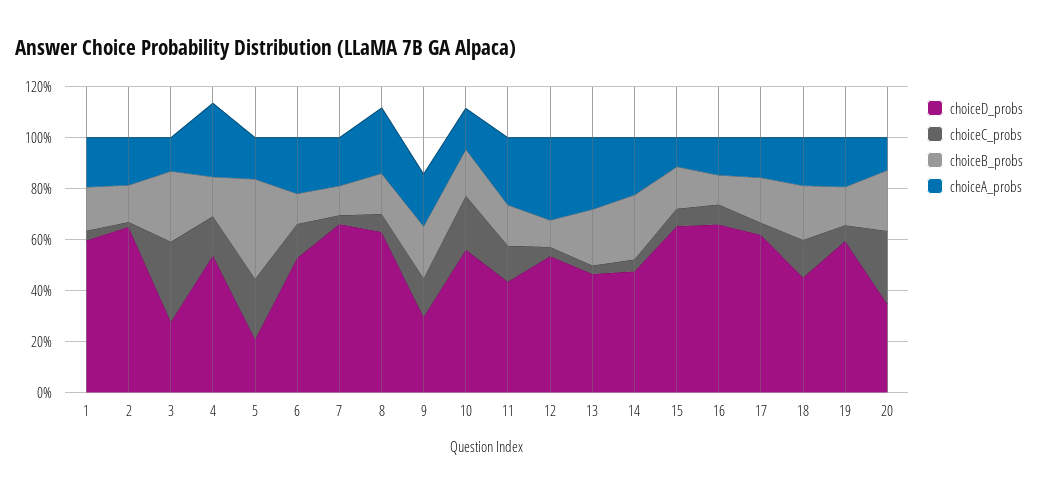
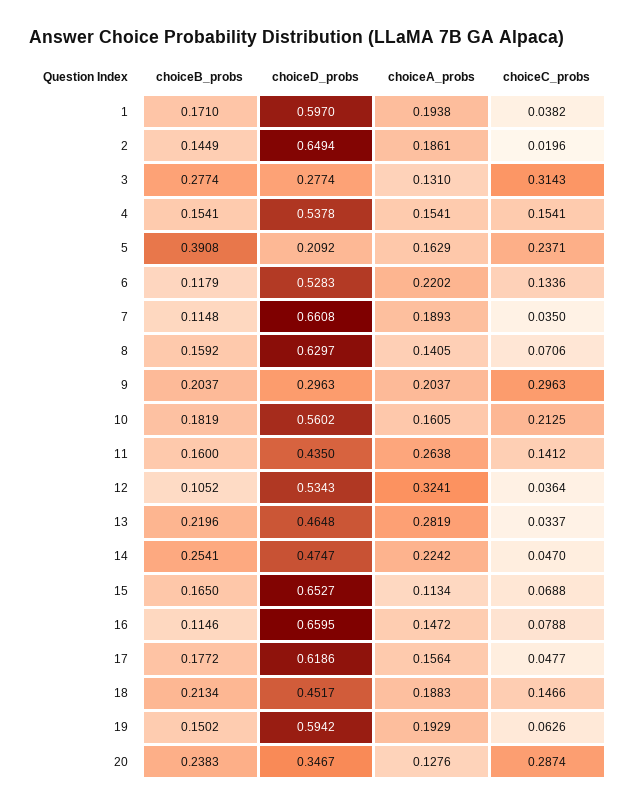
  {
    "choiceD_probs": {
      "1": 0.597,
      "2": 0.6494,
      "3": 0.2774,
      "4": 0.5378,
      "5": 0.2092,
      "6": 0.5283,
      "7": 0.6608,
      "8": 0.6297,
      "9": 0.2963,
      "10": 0.5602,
      "11": 0.435,
      "12": 0.5343,
      "13": 0.4648,
      "14": 0.4747,
      "15": 0.6527,
      "16": 0.6595,
      "17": 0.6186,
      "18": 0.4517,
      "19": 0.5942,
      "20": 0.3467
    },
    "choiceC_probs": {
      "1": 0.0382,
      "2": 0.0196,
      "3": 0.3143,
      "4": 0.1541,
      "5": 0.2371,
      "6": 0.1336,
      "7": 0.035,
      "8": 0.0706,
-     "9": 0.15,
+     "9": 0.2963,
      "10": 0.2125,
      "11": 0.1412,
      "12": 0.0364,
      "13": 0.0337,
      "14": 0.047,
      "15": 0.0688,
      "16": 0.0788,
      "17": 0.0477,
      "18": 0.1466,
      "19": 0.0626,
      "20": 0.2874
    },
    "choiceB_probs": {
      "1": 0.171,
      "2": 0.1449,
      "3": 0.2774,
      "4": 0.1541,
      "5": 0.3908,
      "6": 0.1179,
      "7": 0.1148,
      "8": 0.1592,
      "9": 0.2037,
      "10": 0.1819,
      "11": 0.16,
      "12": 0.1052,
      "13": 0.2196,
      "14": 0.2541,
      "15": 0.165,
      "16": 0.1146,
      "17": 0.1772,
      "18": 0.2134,
      "19": 0.1502,
      "20": 0.2383
    },
    "choiceA_probs": {
      "1": 0.1938,
      "2": 0.1861,
      "3": 0.131,
-     "4": 0.3,
+     "4": 0.1541,
      "5": 0.1629,
      "6": 0.2202,
      "7": 0.1893,
-     "8": 0.25,
+     "8": 0.1405,
      "9": 0.2037,
      "10": 0.1605,
      "11": 0.2638,
      "12": 0.3241,
      "13": 0.2819,
      "14": 0.2242,
      "15": 0.1134,
      "16": 0.1472,
      "17": 0.1564,
      "18": 0.1883,
      "19": 0.1929,
      "20": 0.1276
    }
  }

